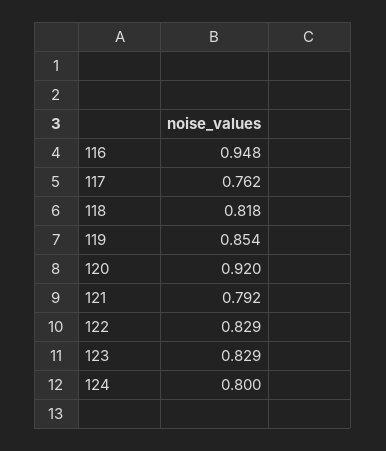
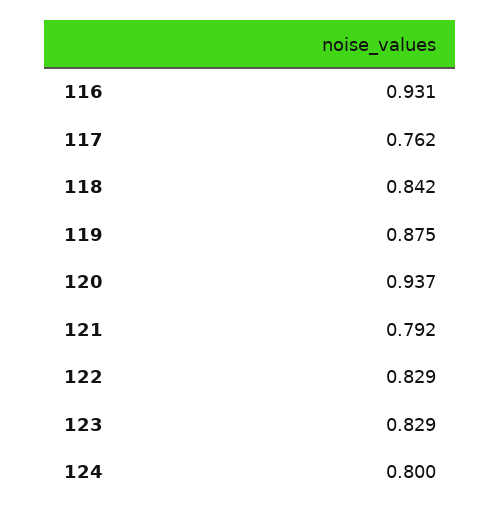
  {
-   "116": 0.948,
+   "116": 0.931,
    "117": 0.762,
-   "118": 0.818,
+   "118": 0.842,
-   "119": 0.854,
+   "119": 0.875,
-   "120": 0.92,
+   "120": 0.937,
    "121": 0.792,
    "122": 0.829,
    "123": 0.829,
    "124": 0.8
  }

